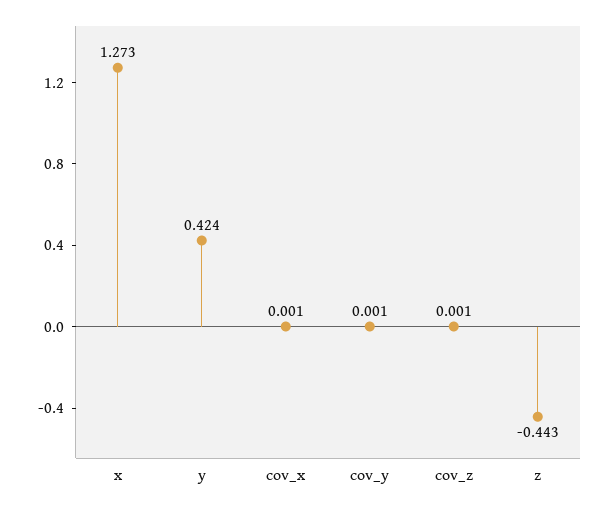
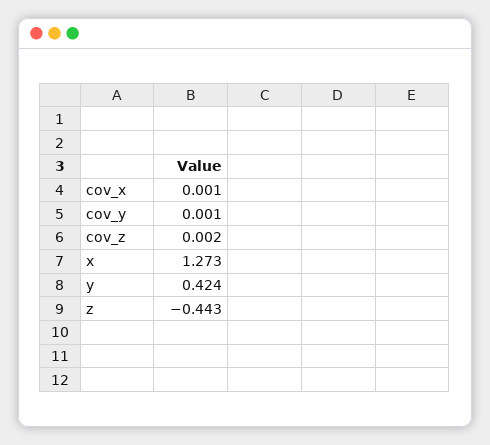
  {
    "x": 1.273,
    "y": 0.424,
    "cov_x": 0.001,
    "cov_y": 0.001,
-   "cov_z": 0.001,
+   "cov_z": 0.002,
    "z": -0.443
  }

